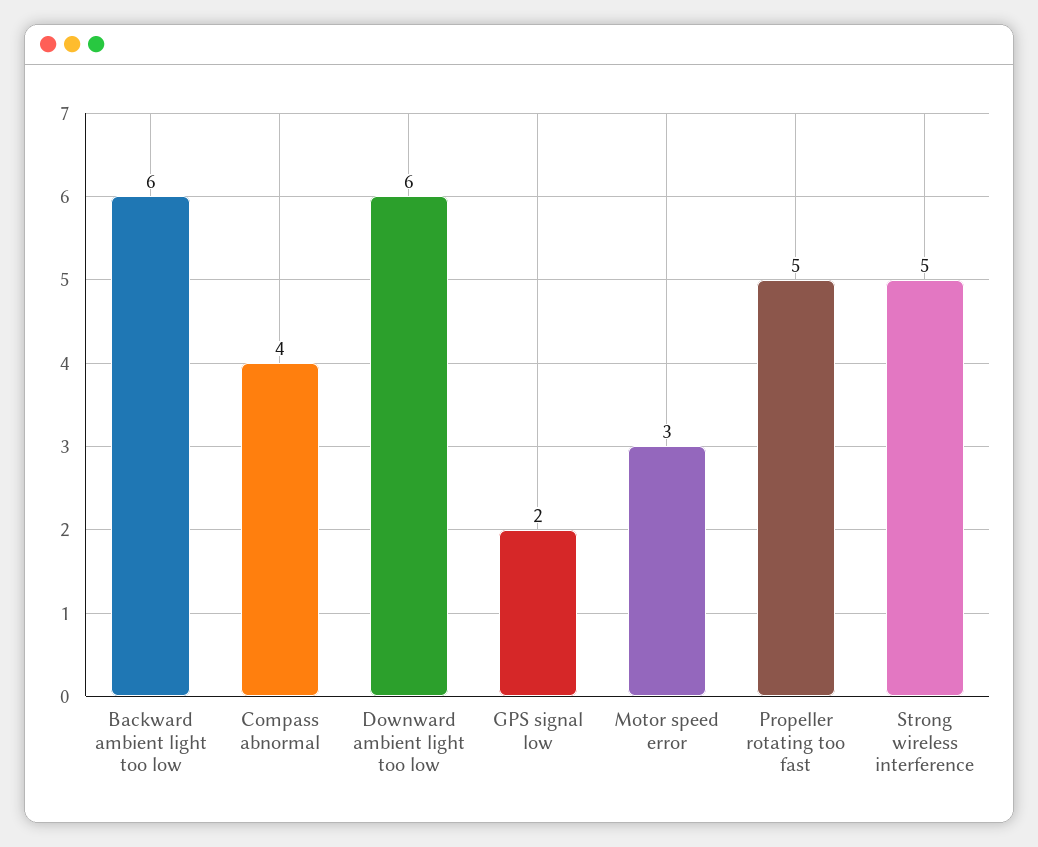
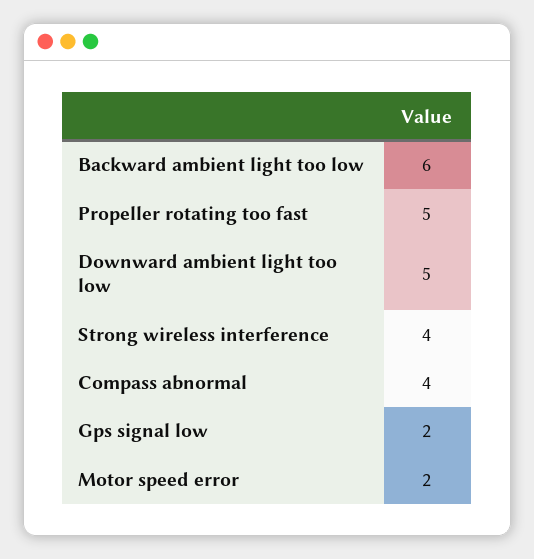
  {
    "Backward ambient light too low": 6,
    "Compass abnormal": 4,
-   "Downward ambient light too low": 6,
+   "Downward ambient light too low": 5,
    "GPS signal low": 2,
-   "Motor speed error": 3,
+   "Motor speed error": 2,
    "Propeller rotating too fast": 5,
-   "Strong wireless interference": 5
+   "Strong wireless interference": 4
  }

